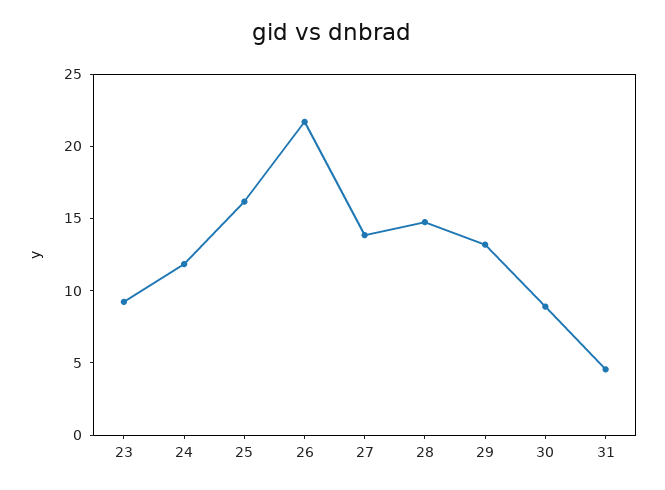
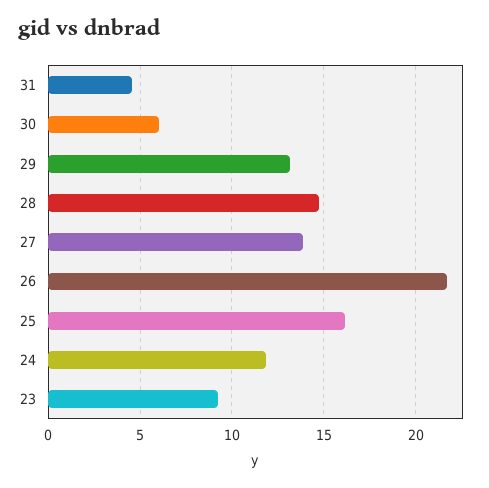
  {
    "23": 9,
    "24": 12,
    "25": 16,
    "26": 21.5,
    "27": 14,
    "28": 14.5,
    "29": 13,
-   "30": 9,
+   "30": 6,
    "31": 4.5
  }

